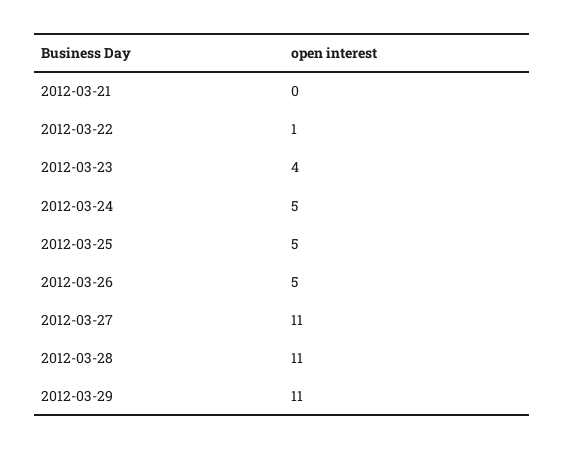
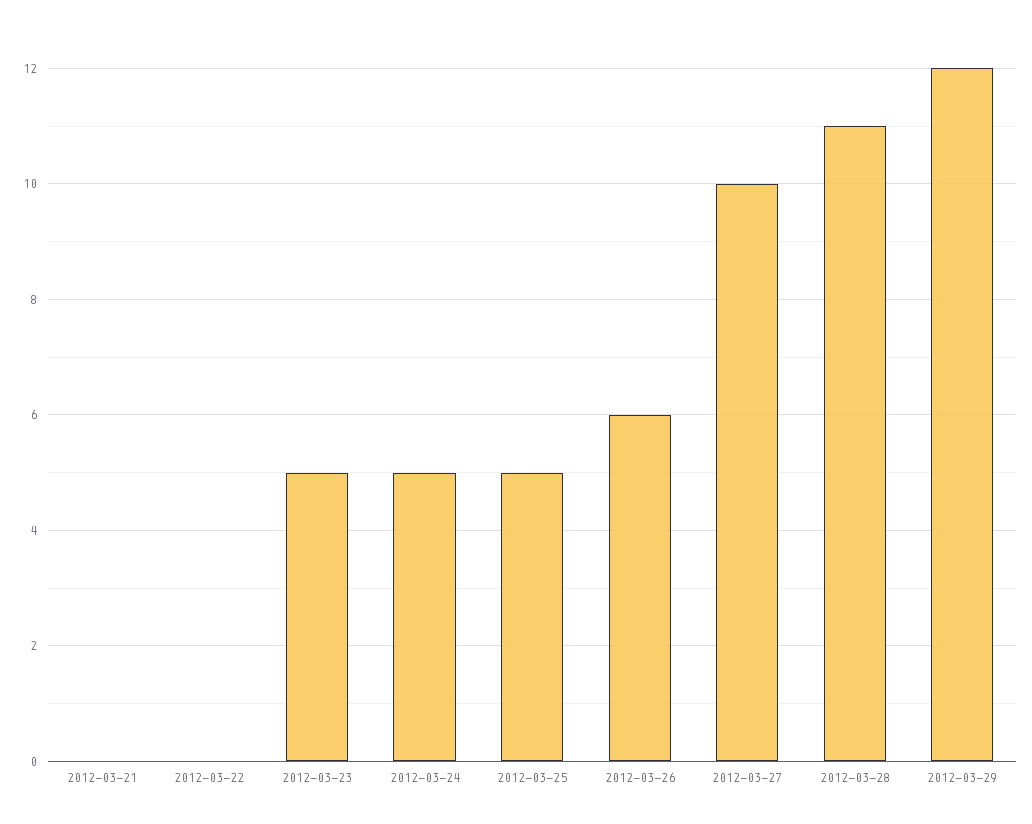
  {
    "2012-03-21": 0,
-   "2012-03-22": 1,
+   "2012-03-22": 0,
-   "2012-03-23": 4,
+   "2012-03-23": 5,
    "2012-03-24": 5,
    "2012-03-25": 5,
-   "2012-03-26": 5,
+   "2012-03-26": 6,
-   "2012-03-27": 11,
+   "2012-03-27": 10,
    "2012-03-28": 11,
-   "2012-03-29": 11
+   "2012-03-29": 12
  }

